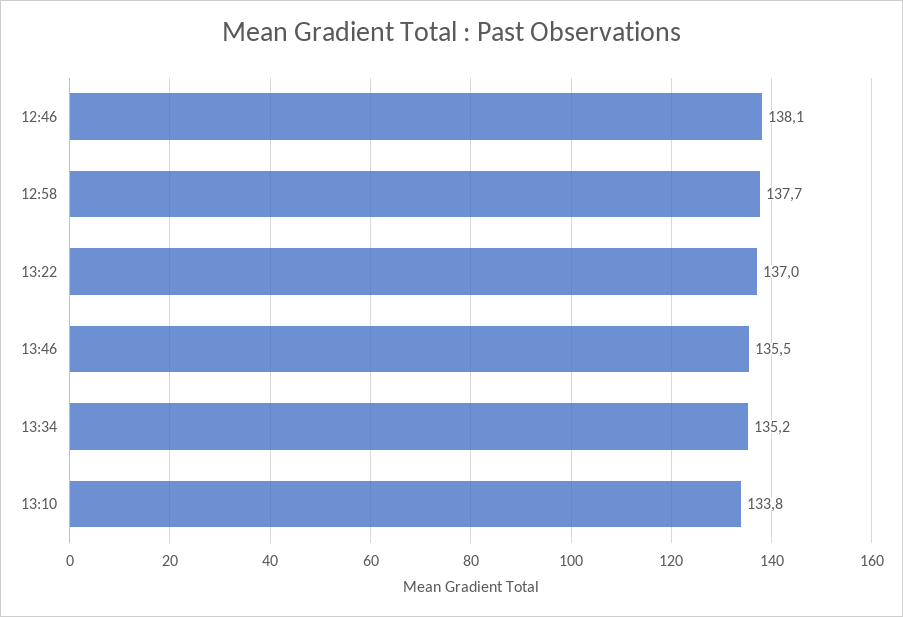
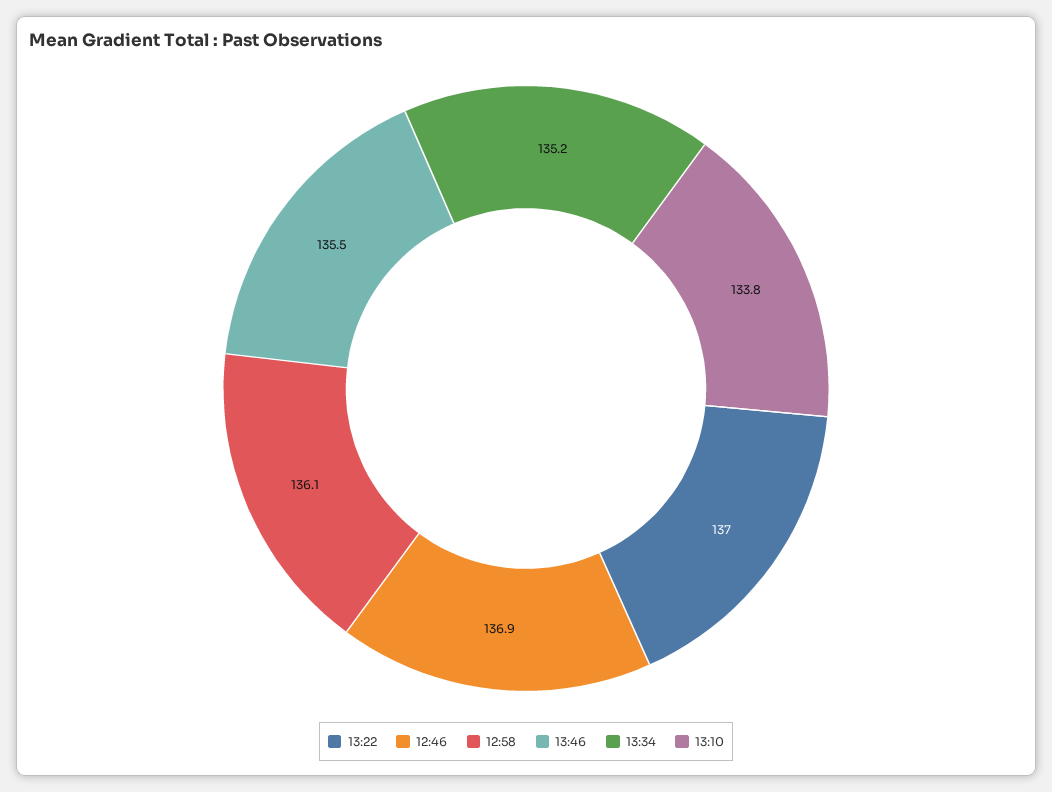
  {
-   "12:46": 138.1,
+   "12:46": 136.9,
-   "12:58": 137.7,
+   "12:58": 136.1,
    "13:22": 137,
    "13:46": 135.5,
    "13:34": 135.2,
    "13:10": 133.8
  }

